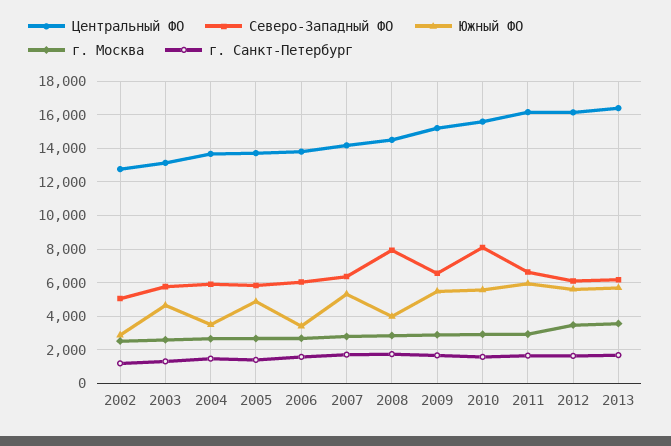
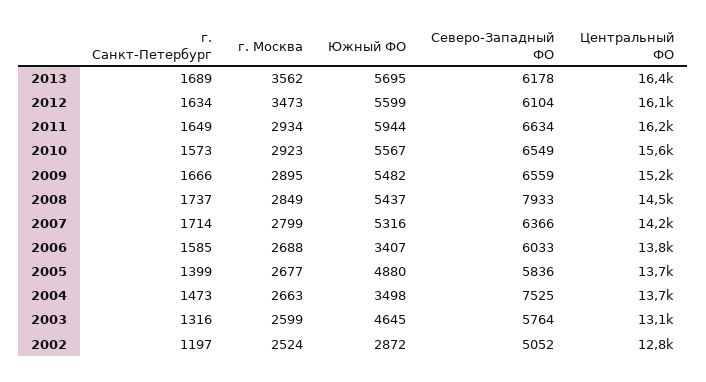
  {
    "Центральный ФО": {
      "2002": 12800,
      "2003": 13100,
      "2004": 13700,
      "2005": 13700,
      "2006": 13800,
      "2007": 14200,
      "2008": 14500,
      "2009": 15200,
      "2010": 15600,
      "2011": 16200,
      "2012": 16100,
      "2013": 16400
    },
    "Северо-Западный ФО": {
      "2002": 5052,
      "2003": 5764,
-     "2004": 6000,
+     "2004": 7525,
      "2005": 5836,
      "2006": 6033,
      "2007": 6366,
      "2008": 7933,
      "2009": 6559,
-     "2010": 8000,
+     "2010": 6549,
      "2011": 6634,
      "2012": 6104,
      "2013": 6178
    },
    "Южный ФО": {
      "2002": 2872,
      "2003": 4645,
      "2004": 3498,
      "2005": 4880,
      "2006": 3407,
      "2007": 5316,
-     "2008": 4000,
+     "2008": 5437,
      "2009": 5482,
      "2010": 5567,
      "2011": 5944,
      "2012": 5599,
      "2013": 5695
    },
    "г. Москва": {
      "2002": 2524,
      "2003": 2599,
      "2004": 2663,
      "2005": 2677,
      "2006": 2688,
      "2007": 2799,
      "2008": 2849,
      "2009": 2895,
      "2010": 2923,
      "2011": 2934,
      "2012": 3473,
      "2013": 3562
    },
    "г. Санкт-Петербург": {
      "2002": 1197,
      "2003": 1316,
      "2004": 1473,
      "2005": 1399,
      "2006": 1585,
      "2007": 1714,
      "2008": 1737,
      "2009": 1666,
      "2010": 1573,
      "2011": 1649,
      "2012": 1634,
      "2013": 1689
    }
  }

